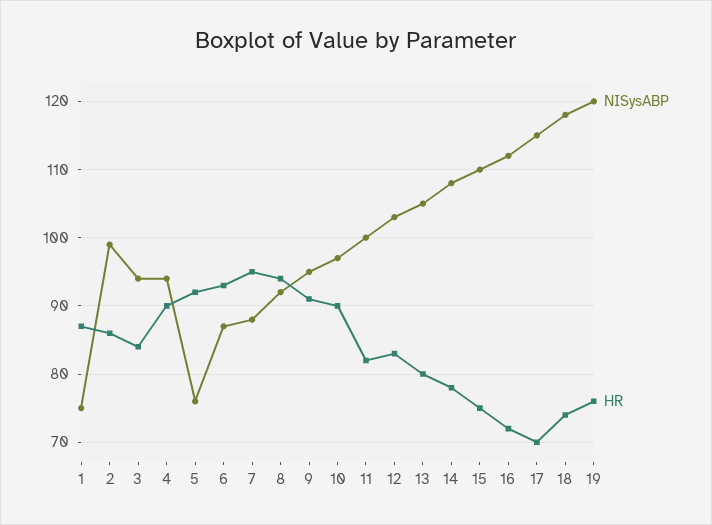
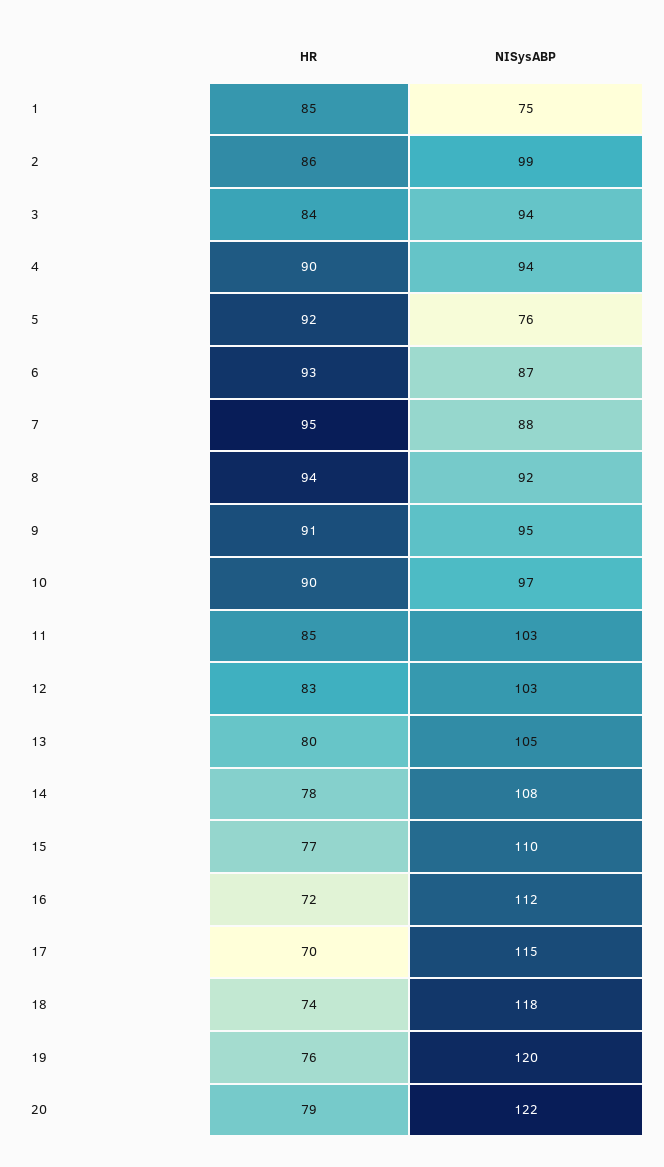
  {
    "NISysABP": {
      "1": 75,
      "2": 99,
      "3": 94,
      "4": 94,
      "5": 76,
      "6": 87,
      "7": 88,
      "8": 92,
      "9": 95,
      "10": 97,
-     "11": 100,
+     "11": 103,
      "12": 103,
      "13": 105,
      "14": 108,
      "15": 110,
      "16": 112,
      "17": 115,
      "18": 118,
-     "19": 120
+     "19": 120,
+     "20": 122
    },
    "HR": {
-     "1": 87,
+     "1": 85,
      "2": 86,
      "3": 84,
      "4": 90,
      "5": 92,
      "6": 93,
      "7": 95,
      "8": 94,
      "9": 91,
      "10": 90,
-     "11": 82,
+     "11": 85,
      "12": 83,
      "13": 80,
      "14": 78,
-     "15": 75,
+     "15": 77,
      "16": 72,
      "17": 70,
      "18": 74,
-     "19": 76
+     "19": 76,
+     "20": 79
    }
  }

